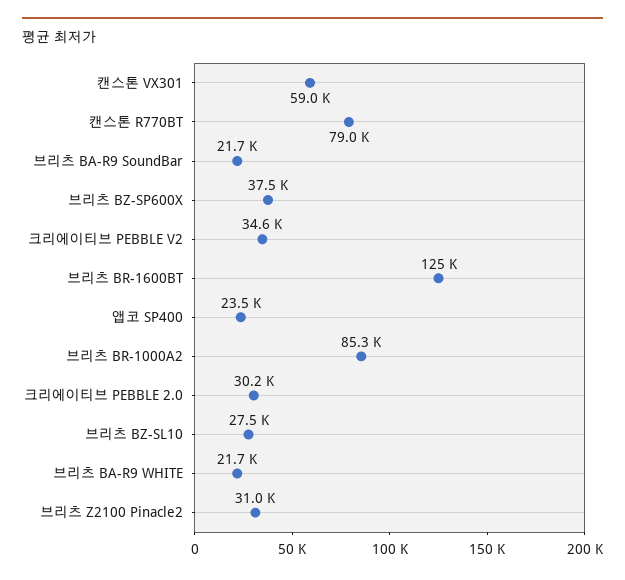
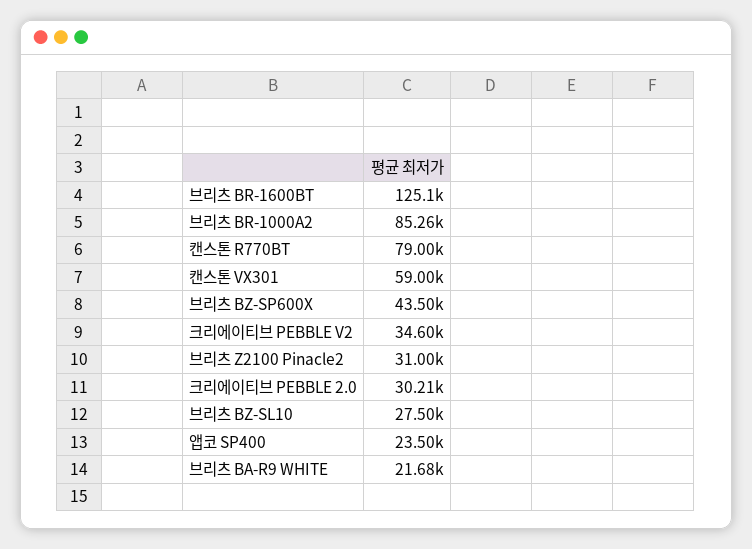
  {
    "캔스톤 VX301": 59000,
    "캔스톤 R770BT": 79000,
-   "브리츠 BA-R9 SoundBar": 21700,
-   "브리츠 BZ-SP600X": 37500,
+   "브리츠 BZ-SP600X": 43500,
    "크리에이티브 PEBBLE V2": 34600,
    "브리츠 BR-1600BT": 125100,
    "앱코 SP400": 23500,
    "브리츠 BR-1000A2": 85260,
    "크리에이티브 PEBBLE 2.0": 30210,
    "브리츠 BZ-SL10": 27500,
    "브리츠 BA-R9 WHITE": 21680,
    "브리츠 Z2100 Pinacle2": 31000
  }

